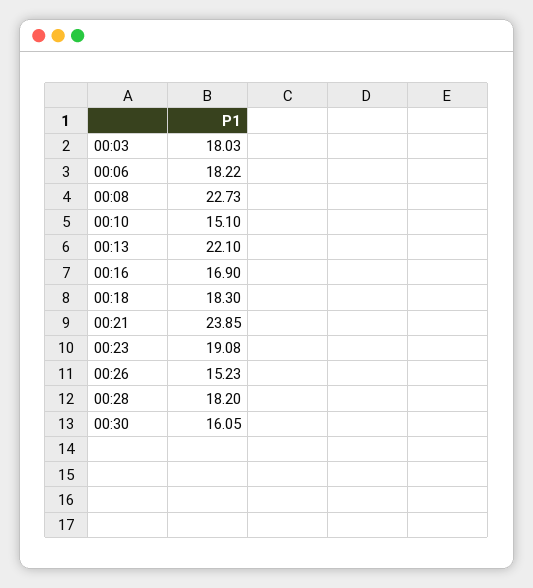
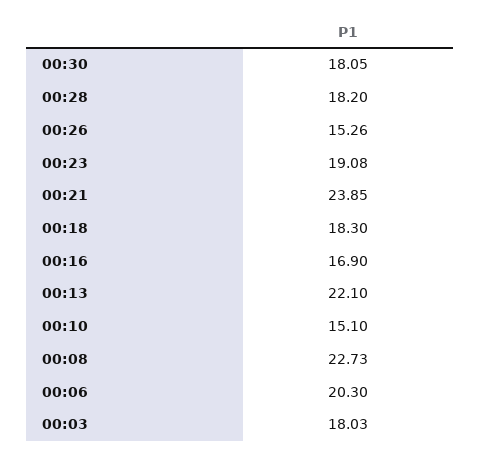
  {
    "00:03": 18.03,
-   "00:06": 18.22,
+   "00:06": 20.3,
    "00:08": 22.73,
    "00:10": 15.1,
    "00:13": 22.1,
    "00:16": 16.9,
    "00:18": 18.3,
    "00:21": 23.85,
    "00:23": 19.08,
-   "00:26": 15.23,
+   "00:26": 15.26,
    "00:28": 18.2,
-   "00:30": 16.05
+   "00:30": 18.05
  }

